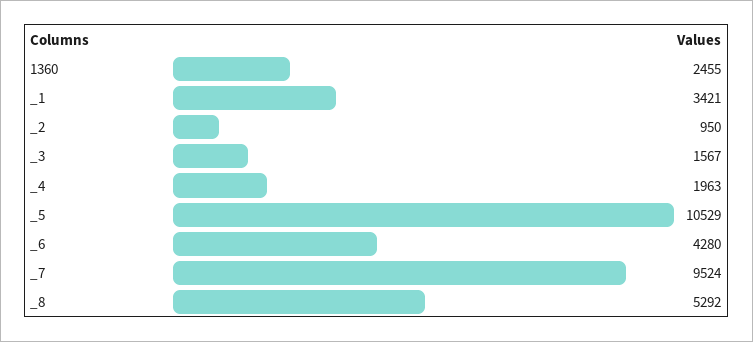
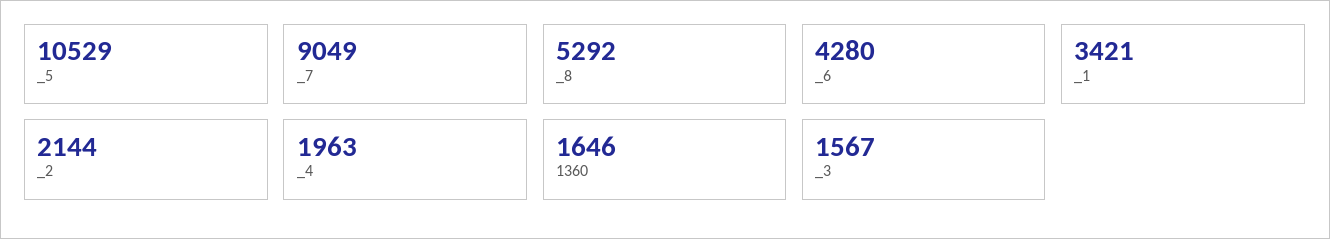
  {
-   "1360": 2455,
+   "1360": 1646,
    "_1": 3421,
-   "_2": 950,
+   "_2": 2144,
    "_3": 1567,
    "_4": 1963,
    "_5": 10529,
    "_6": 4280,
-   "_7": 9524,
+   "_7": 9049,
    "_8": 5292
  }

